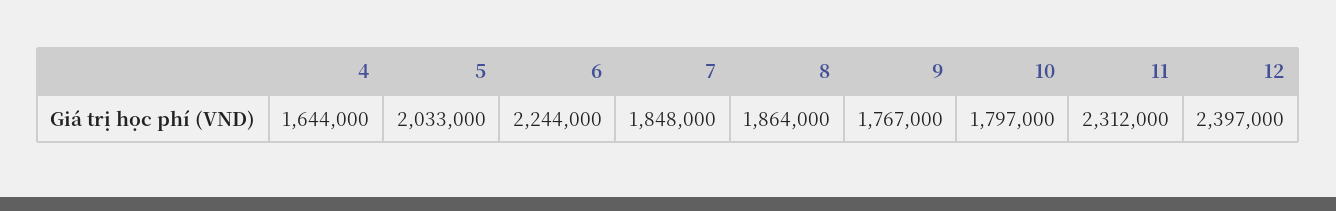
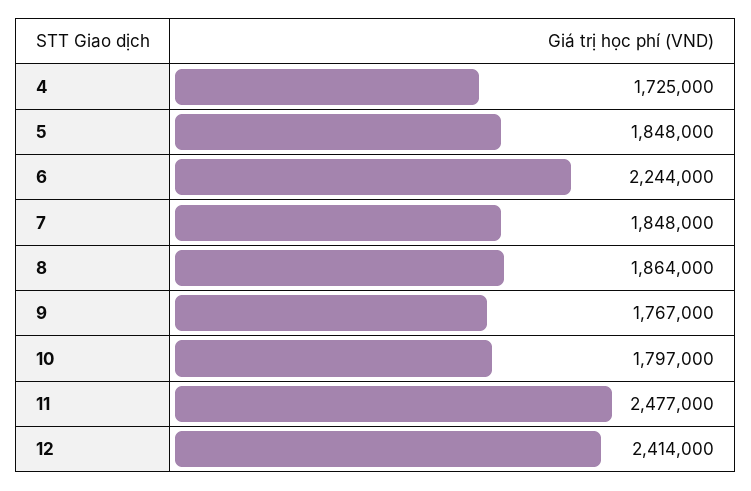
  {
-   "4": 1644000,
+   "4": 1725000,
-   "5": 2033000,
+   "5": 1848000,
    "6": 2244000,
    "7": 1848000,
    "8": 1864000,
    "9": 1767000,
    "10": 1797000,
-   "11": 2312000,
+   "11": 2477000,
-   "12": 2397000
+   "12": 2414000
  }

